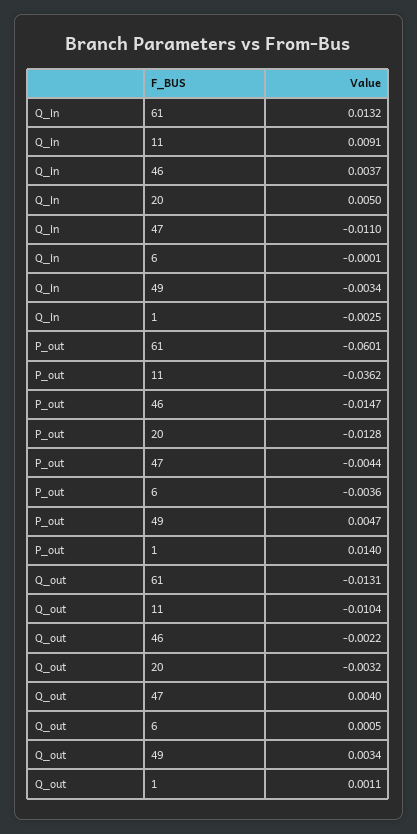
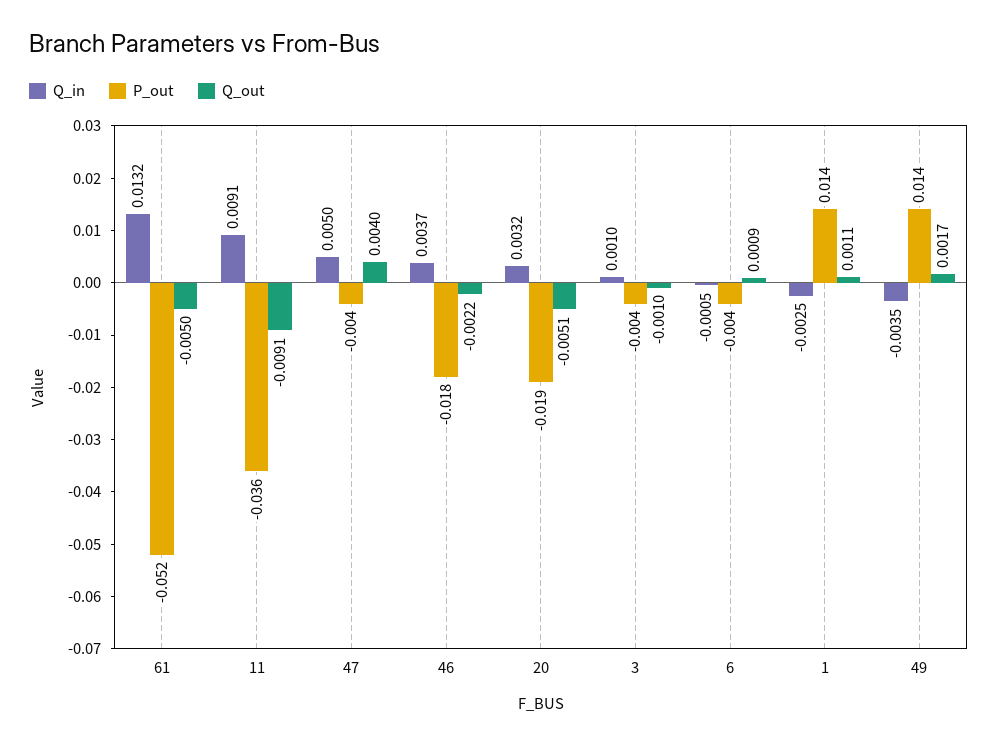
  {
    "Q_in": {
      "61": 0.0132,
      "11": 0.0091,
      "46": 0.0037,
-     "20": 0.005,
+     "20": 0.0032,
-     "47": -0.011,
+     "47": 0.005,
-     "6": -0.0001,
+     "6": -0.0005,
-     "49": -0.0034,
+     "49": -0.0035,
-     "1": -0.0025
+     "1": -0.0025,
+     "3": 0.001
    },
    "P_out": {
-     "61": -0.0601,
+     "61": -0.052,
      "11": -0.0362,
-     "46": -0.0147,
+     "46": -0.018,
-     "20": -0.0128,
+     "20": -0.019,
      "47": -0.0044,
      "6": -0.0036,
-     "49": 0.0047,
+     "49": 0.014,
-     "1": 0.014
+     "1": 0.014,
+     "3": -0.004
    },
    "Q_out": {
-     "61": -0.0131,
+     "61": -0.005,
-     "11": -0.0104,
+     "11": -0.0091,
      "46": -0.0022,
-     "20": -0.0032,
+     "20": -0.0051,
      "47": 0.004,
-     "6": 0.0005,
+     "6": 0.0009,
-     "49": 0.0034,
+     "49": 0.0017,
-     "1": 0.0011
+     "1": 0.0011,
+     "3": -0.001
    }
  }

